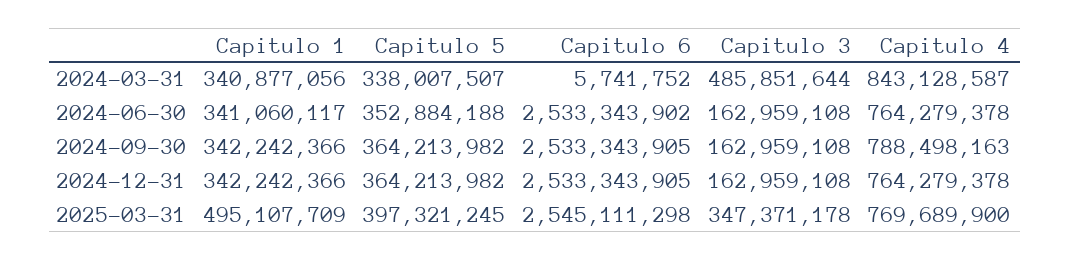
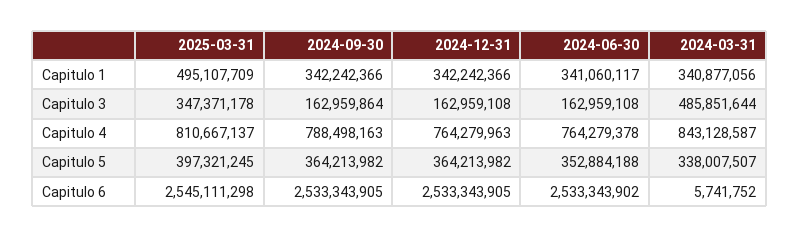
  {
    "Capitulo 1": {
      "2024-03-31": 340877056,
      "2024-06-30": 341060117,
      "2024-09-30": 342242366,
      "2024-12-31": 342242366,
      "2025-03-31": 495107709
    },
    "Capitulo 5": {
      "2024-03-31": 338007507,
      "2024-06-30": 352884188,
      "2024-09-30": 364213982,
      "2024-12-31": 364213982,
      "2025-03-31": 397321245
    },
    "Capitulo 6": {
      "2024-03-31": 5741752,
      "2024-06-30": 2533343902,
      "2024-09-30": 2533343905,
      "2024-12-31": 2533343905,
      "2025-03-31": 2545111298
    },
    "Capitulo 3": {
      "2024-03-31": 485851644,
      "2024-06-30": 162959108,
-     "2024-09-30": 162959108,
+     "2024-09-30": 162959864,
      "2024-12-31": 162959108,
      "2025-03-31": 347371178
    },
    "Capitulo 4": {
      "2024-03-31": 843128587,
      "2024-06-30": 764279378,
      "2024-09-30": 788498163,
-     "2024-12-31": 764279378,
+     "2024-12-31": 764279963,
-     "2025-03-31": 769689900
+     "2025-03-31": 810667137
    }
  }

